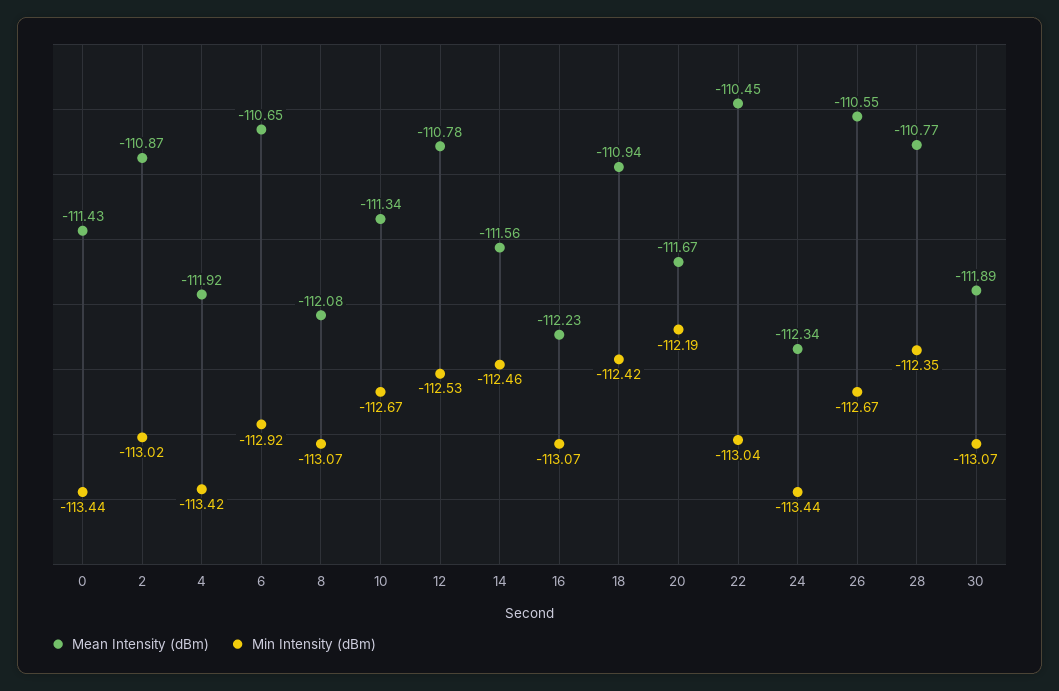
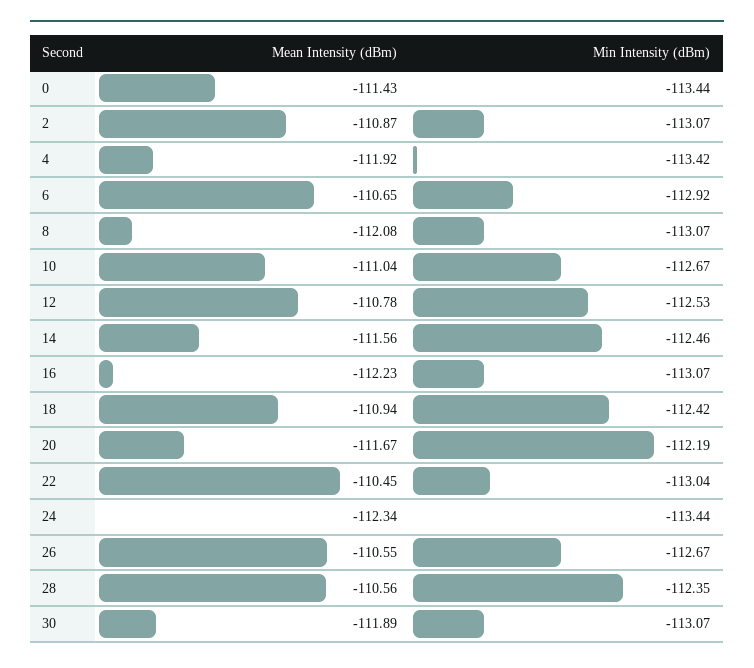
  {
    "Mean Intensity (dBm)": {
      "0": -111.43,
      "2": -110.87,
      "4": -111.92,
      "6": -110.65,
      "8": -112.08,
-     "10": -111.34,
+     "10": -111.04,
      "12": -110.78,
      "14": -111.56,
      "16": -112.23,
      "18": -110.94,
      "20": -111.67,
      "22": -110.45,
      "24": -112.34,
      "26": -110.55,
-     "28": -110.77,
+     "28": -110.56,
      "30": -111.89
    },
    "Min Intensity (dBm)": {
      "0": -113.44,
-     "2": -113.02,
+     "2": -113.07,
      "4": -113.42,
      "6": -112.92,
      "8": -113.07,
      "10": -112.67,
      "12": -112.53,
      "14": -112.46,
      "16": -113.07,
      "18": -112.42,
      "20": -112.19,
      "22": -113.04,
      "24": -113.44,
      "26": -112.67,
      "28": -112.35,
      "30": -113.07
    }
  }

